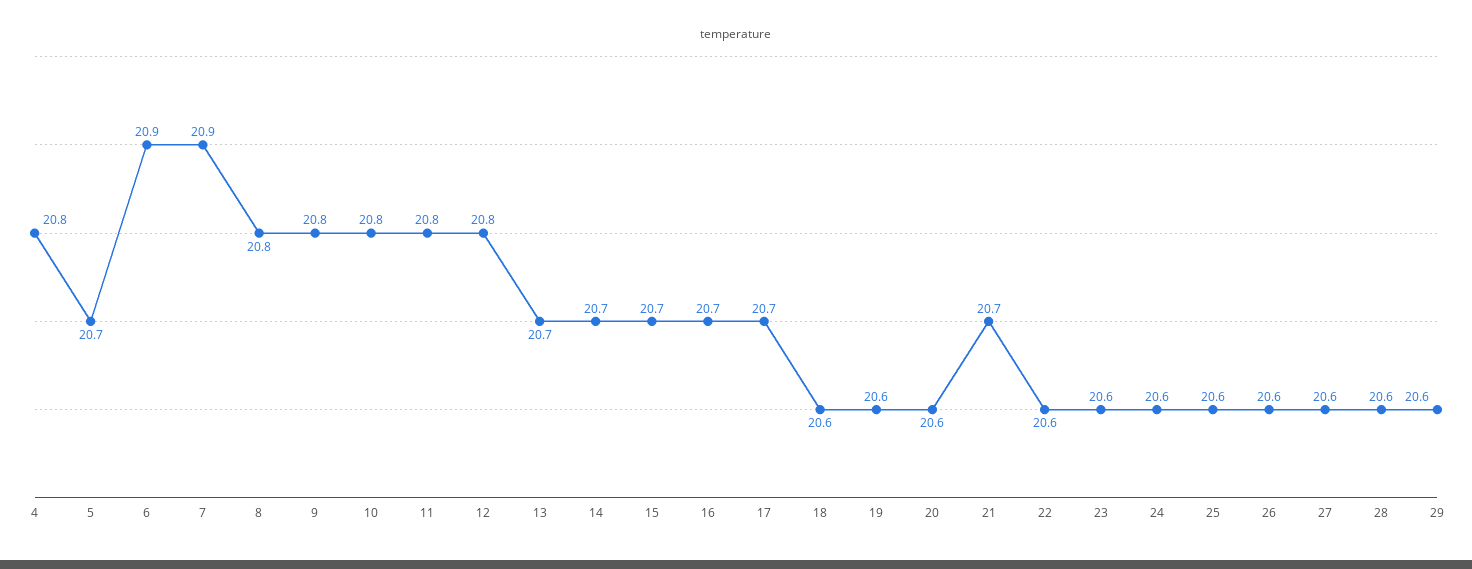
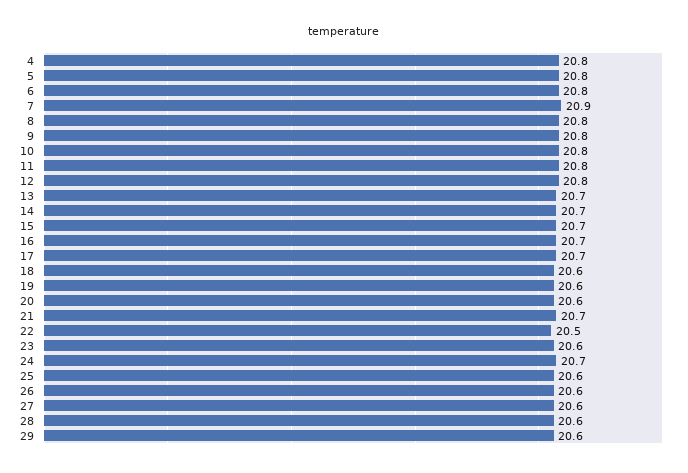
  {
    "4": 20.8,
-   "5": 20.7,
+   "5": 20.8,
-   "6": 20.9,
+   "6": 20.8,
    "7": 20.9,
    "8": 20.8,
    "9": 20.8,
    "10": 20.8,
    "11": 20.8,
    "12": 20.8,
    "13": 20.7,
    "14": 20.7,
    "15": 20.7,
    "16": 20.7,
    "17": 20.7,
    "18": 20.6,
    "19": 20.6,
    "20": 20.6,
    "21": 20.7,
-   "22": 20.6,
+   "22": 20.5,
    "23": 20.6,
-   "24": 20.6,
+   "24": 20.7,
    "25": 20.6,
    "26": 20.6,
    "27": 20.6,
    "28": 20.6,
    "29": 20.6
  }

